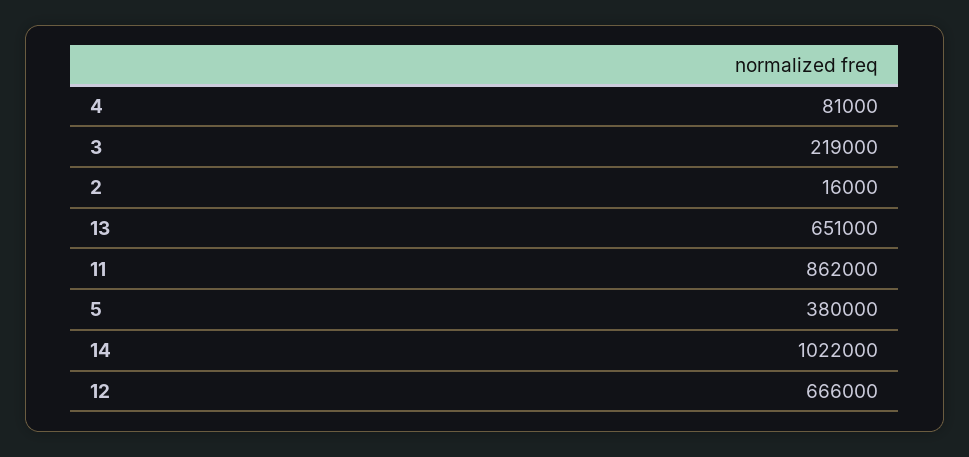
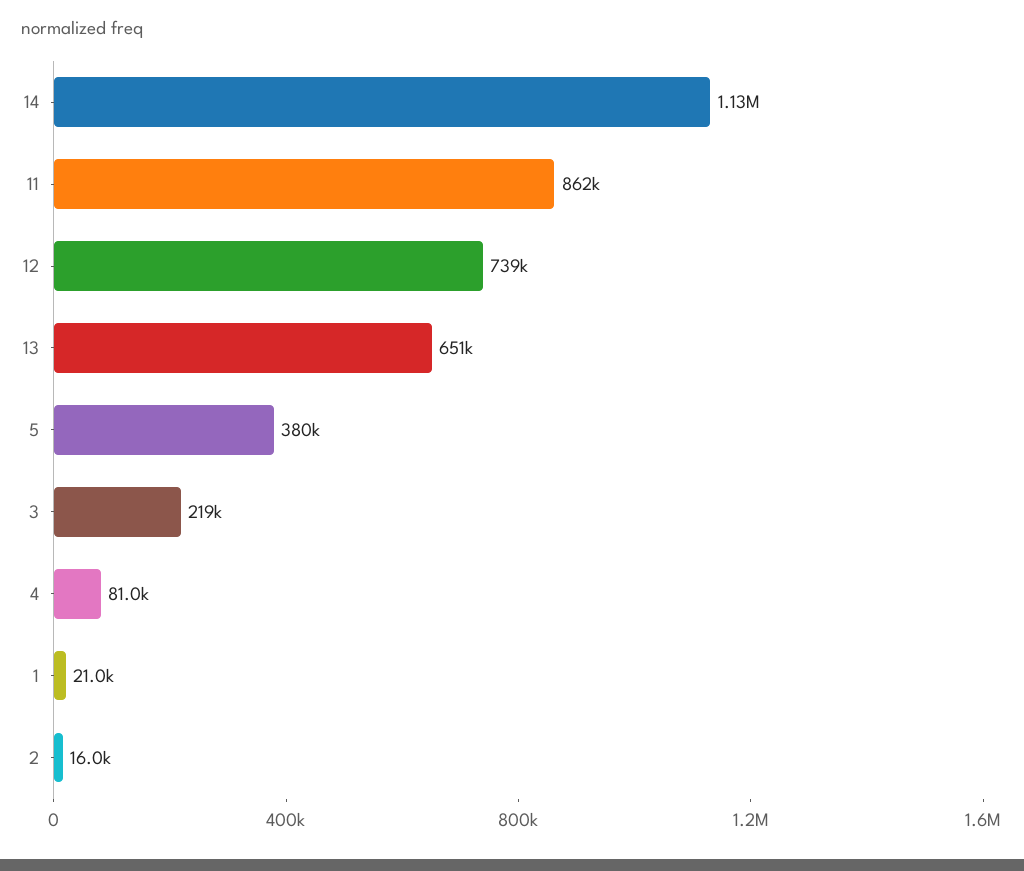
  {
    "4": 81000,
    "3": 219000,
    "2": 16000,
    "13": 651000,
    "11": 862000,
    "5": 380000,
-   "14": 1022000,
+   "14": 1130000,
-   "12": 666000
+   "12": 739000,
+   "1": 21000
  }

